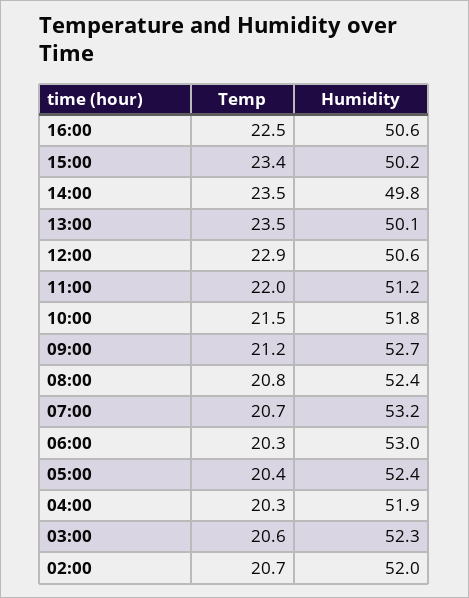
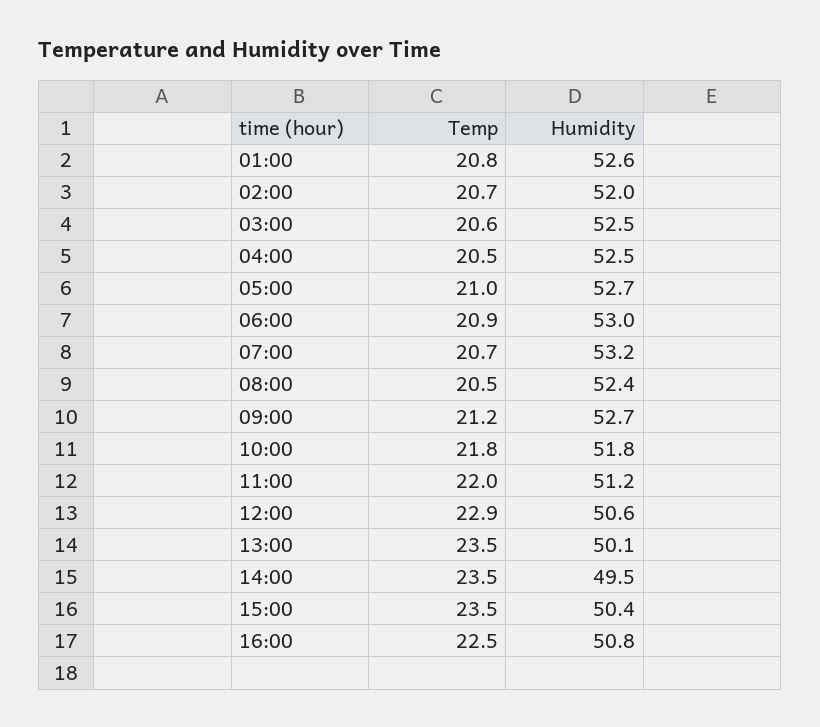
  {
    "Temp": {
      "16:00": 22.5,
-     "15:00": 23.4,
+     "15:00": 23.5,
      "14:00": 23.5,
      "13:00": 23.5,
      "12:00": 22.9,
      "11:00": 22,
-     "10:00": 21.5,
+     "10:00": 21.8,
      "09:00": 21.2,
-     "08:00": 20.8,
+     "08:00": 20.5,
      "07:00": 20.7,
-     "06:00": 20.3,
+     "06:00": 20.9,
-     "05:00": 20.4,
+     "05:00": 21,
-     "04:00": 20.3,
+     "04:00": 20.5,
      "03:00": 20.6,
-     "02:00": 20.7
+     "02:00": 20.7,
+     "01:00": 20.8
    },
    "Humidity": {
-     "16:00": 50.6,
+     "16:00": 50.8,
-     "15:00": 50.2,
+     "15:00": 50.4,
-     "14:00": 49.8,
+     "14:00": 49.5,
      "13:00": 50.1,
      "12:00": 50.6,
      "11:00": 51.2,
      "10:00": 51.8,
      "09:00": 52.7,
      "08:00": 52.4,
      "07:00": 53.2,
      "06:00": 53,
-     "05:00": 52.4,
+     "05:00": 52.7,
-     "04:00": 51.9,
+     "04:00": 52.5,
-     "03:00": 52.3,
+     "03:00": 52.5,
-     "02:00": 52
+     "02:00": 52,
+     "01:00": 52.6
    }
  }

